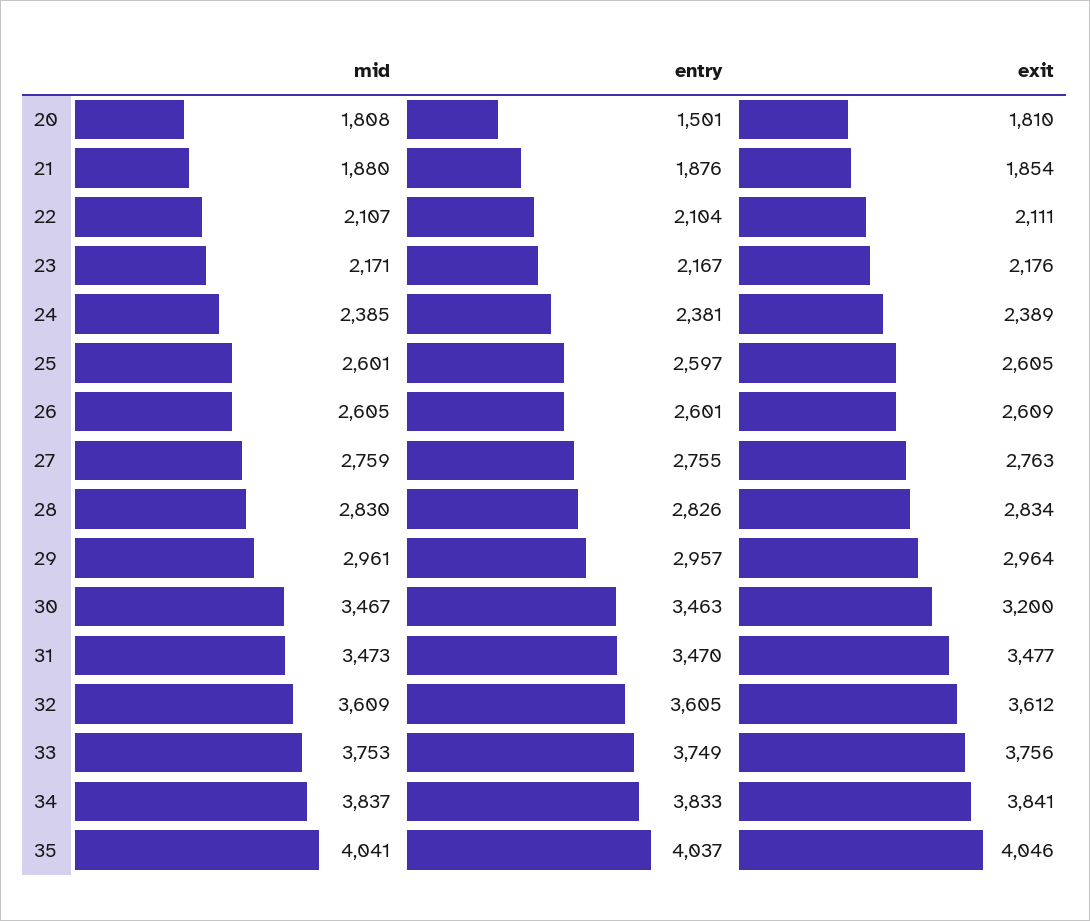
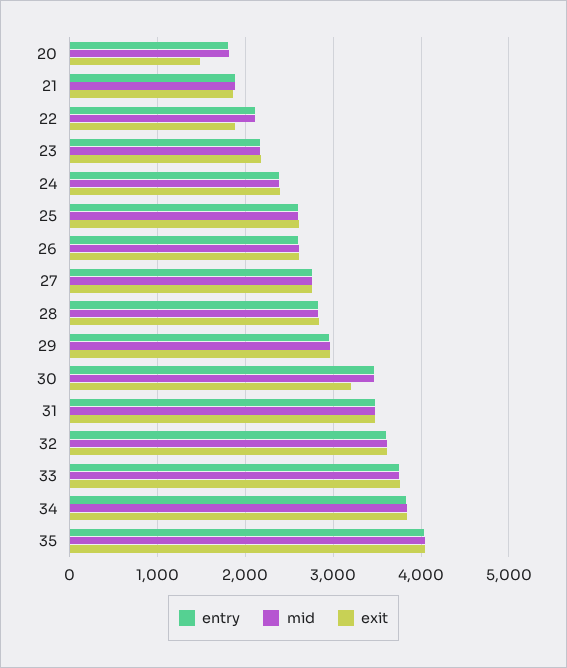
  {
    "mid": {
      "20": 1808,
      "21": 1880,
      "22": 2107,
      "23": 2171,
      "24": 2385,
      "25": 2601,
      "26": 2605,
      "27": 2759,
      "28": 2830,
      "29": 2961,
      "30": 3467,
      "31": 3473,
      "32": 3609,
      "33": 3753,
      "34": 3837,
      "35": 4041
    },
    "entry": {
-     "20": 1501,
+     "20": 1800,
      "21": 1876,
      "22": 2104,
      "23": 2167,
      "24": 2381,
      "25": 2597,
      "26": 2601,
      "27": 2755,
      "28": 2826,
      "29": 2957,
      "30": 3463,
      "31": 3470,
      "32": 3605,
      "33": 3749,
      "34": 3833,
      "35": 4037
    },
    "exit": {
-     "20": 1810,
+     "20": 1500,
      "21": 1854,
-     "22": 2111,
+     "22": 1900,
      "23": 2176,
      "24": 2389,
      "25": 2605,
      "26": 2609,
      "27": 2763,
      "28": 2834,
      "29": 2964,
      "30": 3200,
      "31": 3477,
      "32": 3612,
      "33": 3756,
      "34": 3841,
      "35": 4046
    }
  }

